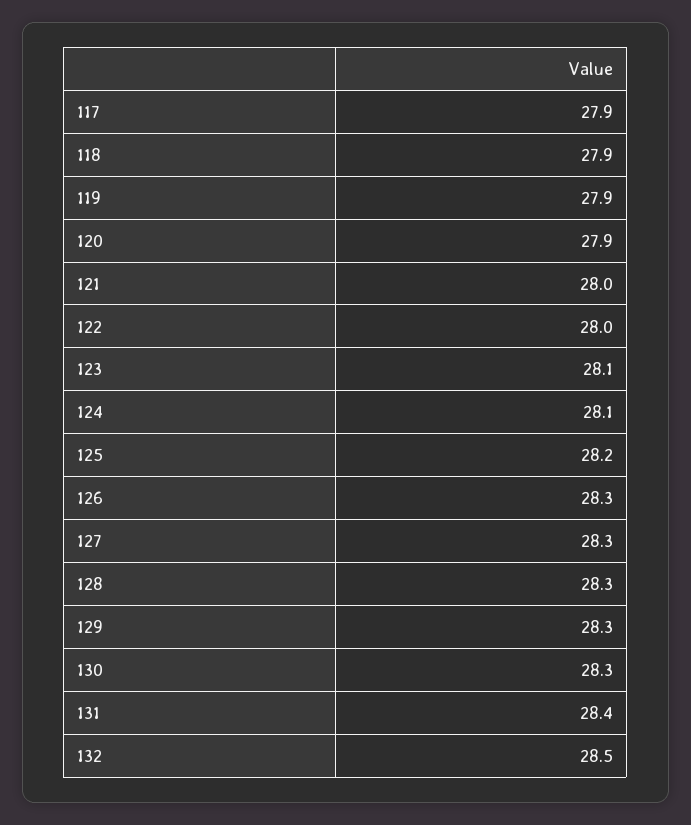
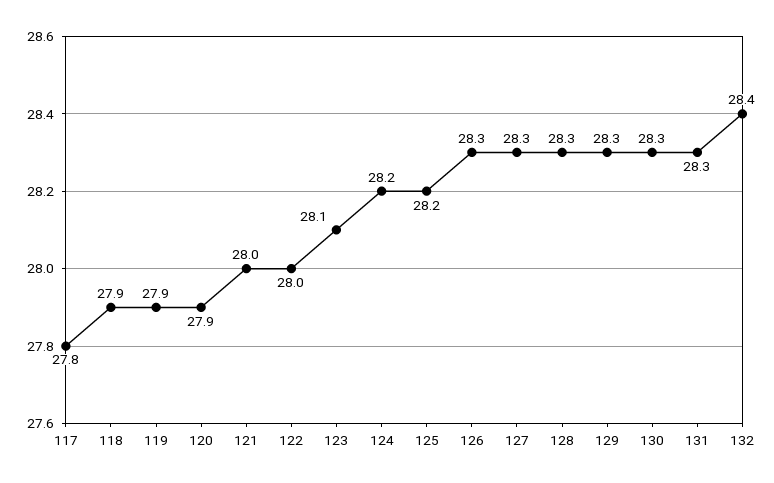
  {
-   "117": 27.9,
+   "117": 27.8,
    "118": 27.9,
    "119": 27.9,
    "120": 27.9,
    "121": 28,
    "122": 28,
    "123": 28.1,
-   "124": 28.1,
+   "124": 28.2,
    "125": 28.2,
    "126": 28.3,
    "127": 28.3,
    "128": 28.3,
    "129": 28.3,
    "130": 28.3,
-   "131": 28.4,
+   "131": 28.3,
-   "132": 28.5
+   "132": 28.4
  }

